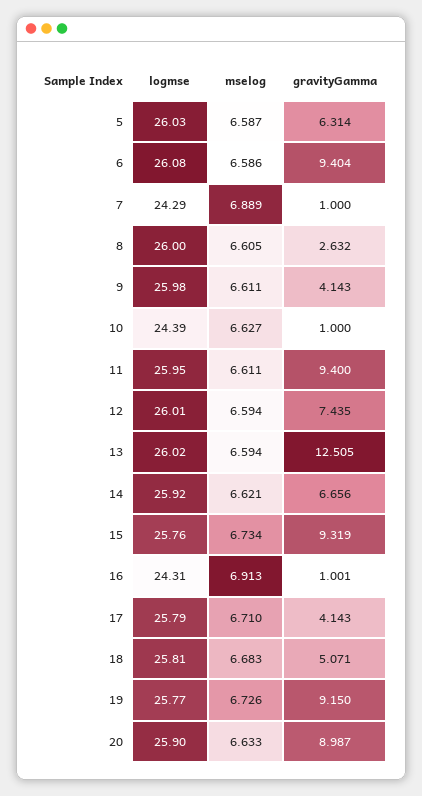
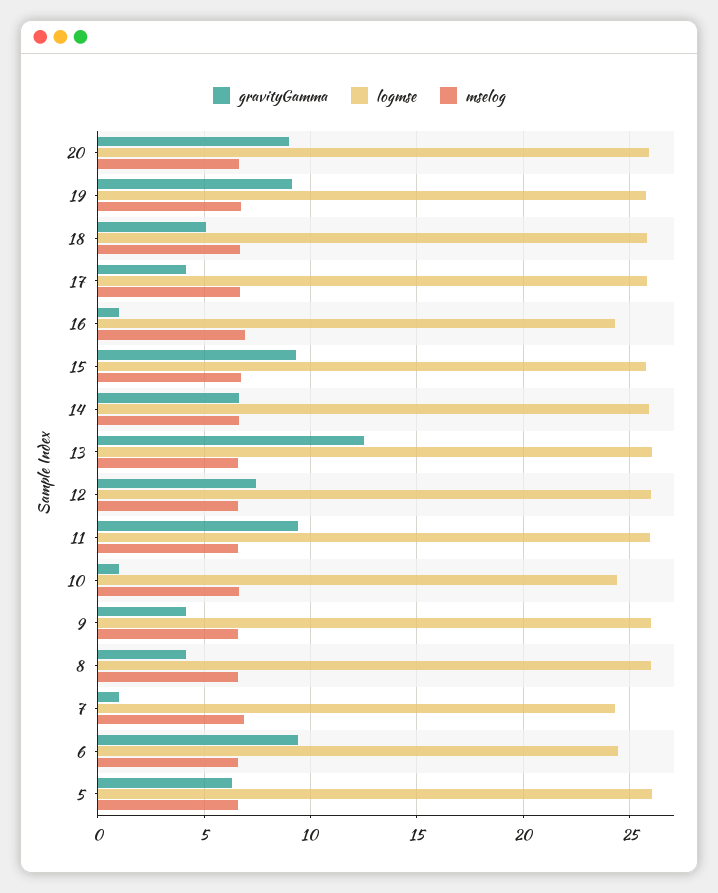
  {
    "logmse": {
      "5": 26.03,
-     "6": 26.08,
+     "6": 24.5,
      "7": 24.29,
      "8": 26,
      "9": 25.98,
      "10": 24.39,
      "11": 25.95,
      "12": 26.01,
      "13": 26.02,
      "14": 25.92,
      "15": 25.76,
      "16": 24.31,
      "17": 25.79,
      "18": 25.81,
      "19": 25.77,
      "20": 25.9
    },
    "mselog": {
      "5": 6.587,
      "6": 6.586,
      "7": 6.889,
      "8": 6.605,
      "9": 6.611,
      "10": 6.627,
      "11": 6.611,
      "12": 6.594,
      "13": 6.594,
      "14": 6.621,
      "15": 6.734,
      "16": 6.913,
      "17": 6.71,
      "18": 6.683,
      "19": 6.726,
      "20": 6.633
    },
    "gravityGamma": {
      "5": 6.314,
      "6": 9.404,
      "7": 1,
-     "8": 2.632,
+     "8": 4,
      "9": 4.143,
      "10": 1,
      "11": 9.4,
      "12": 7.435,
      "13": 12.505,
      "14": 6.656,
      "15": 9.319,
      "16": 1.001,
      "17": 4.143,
      "18": 5.071,
      "19": 9.15,
      "20": 8.987
    }
  }

